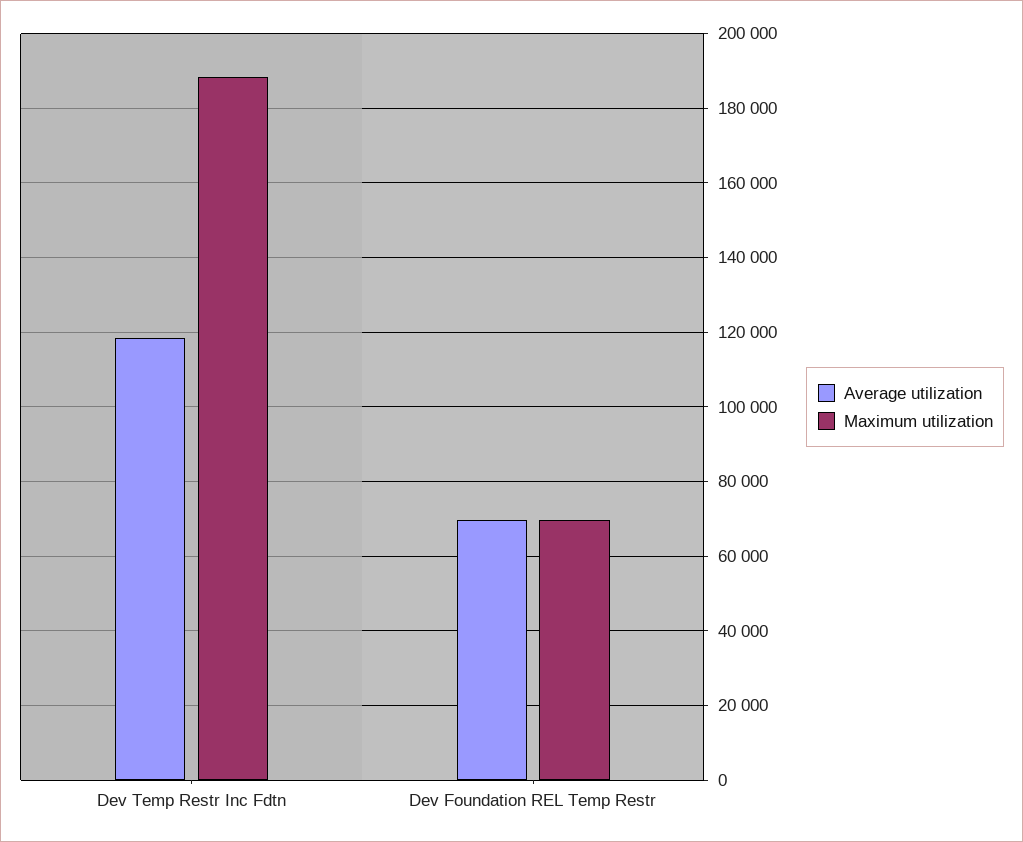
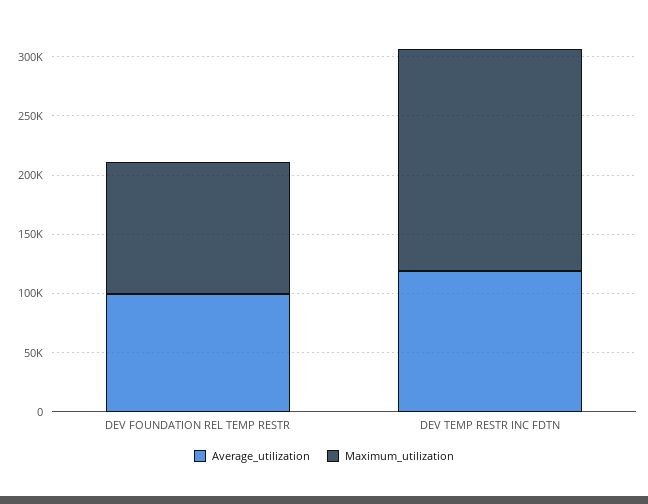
  {
    "Average utilization": {
      "Dev Temp Restr Inc Fdtn": 118000,
-     "Dev Foundation REL Temp Restr": 70000
+     "Dev Foundation REL Temp Restr": 100000
    },
    "Maximum utilization": {
      "Dev Temp Restr Inc Fdtn": 188000,
-     "Dev Foundation REL Temp Restr": 70000
+     "Dev Foundation REL Temp Restr": 110000
    }
  }

